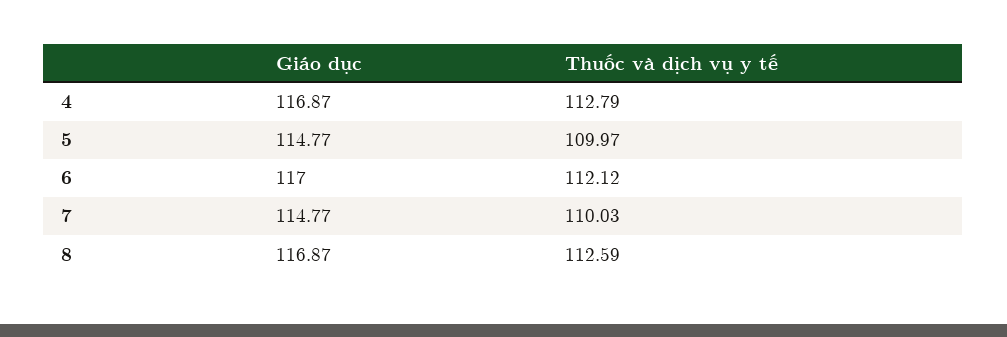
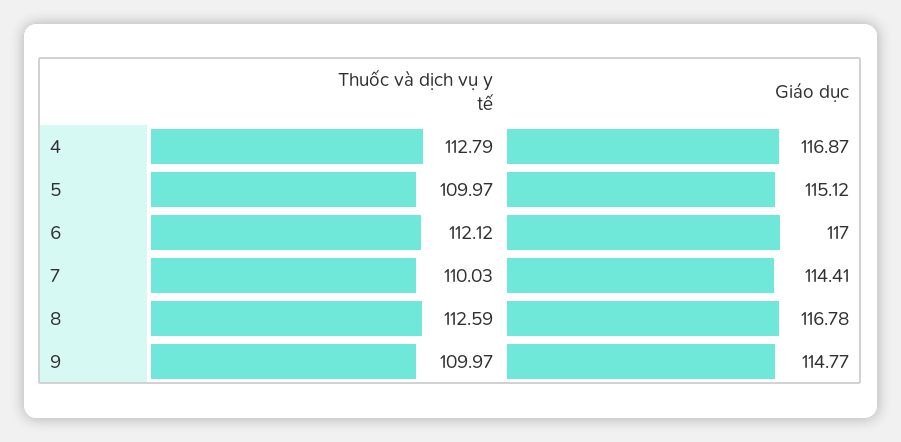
  {
    "Giáo dục": {
      "4": 116.87,
-     "5": 114.77,
+     "5": 115.12,
      "6": 117,
-     "7": 114.77,
+     "7": 114.41,
-     "8": 116.87
+     "8": 116.78,
+     "9": 114.77
    },
    "Thuốc và dịch vụ y tế": {
      "4": 112.79,
      "5": 109.97,
      "6": 112.12,
      "7": 110.03,
-     "8": 112.59
+     "8": 112.59,
+     "9": 109.97
    }
  }

